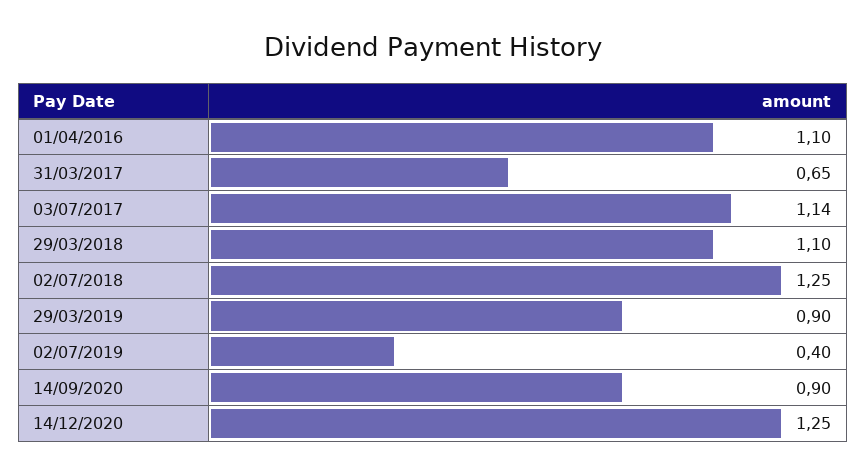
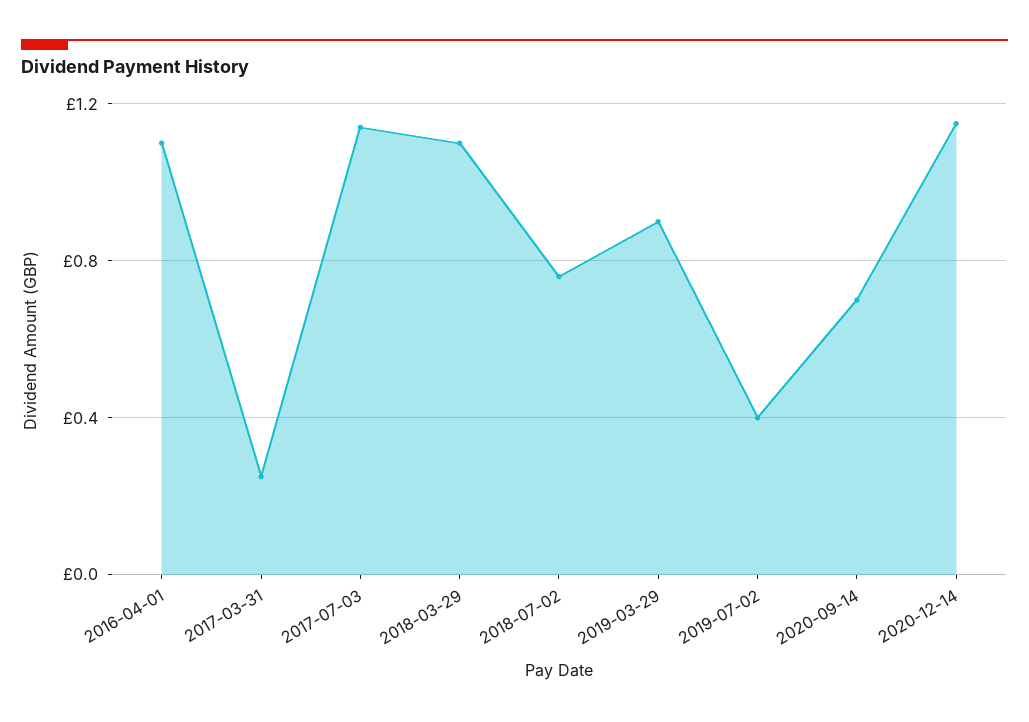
  {
    "01/04/2016": 1.1,
-   "31/03/2017": 0.65,
+   "31/03/2017": 0.25,
    "03/07/2017": 1.14,
    "29/03/2018": 1.1,
-   "02/07/2018": 1.25,
+   "02/07/2018": 0.75,
    "29/03/2019": 0.9,
    "02/07/2019": 0.4,
-   "14/09/2020": 0.9,
+   "14/09/2020": 0.7,
-   "14/12/2020": 1.25
+   "14/12/2020": 1.15
  }

